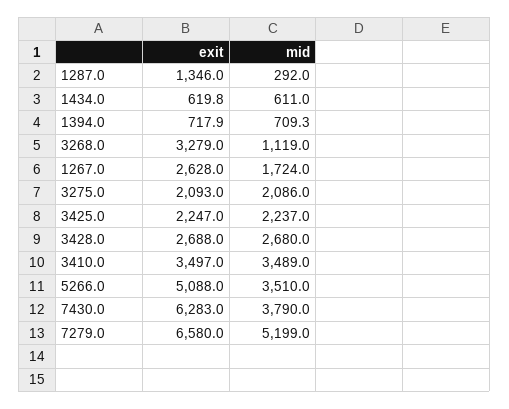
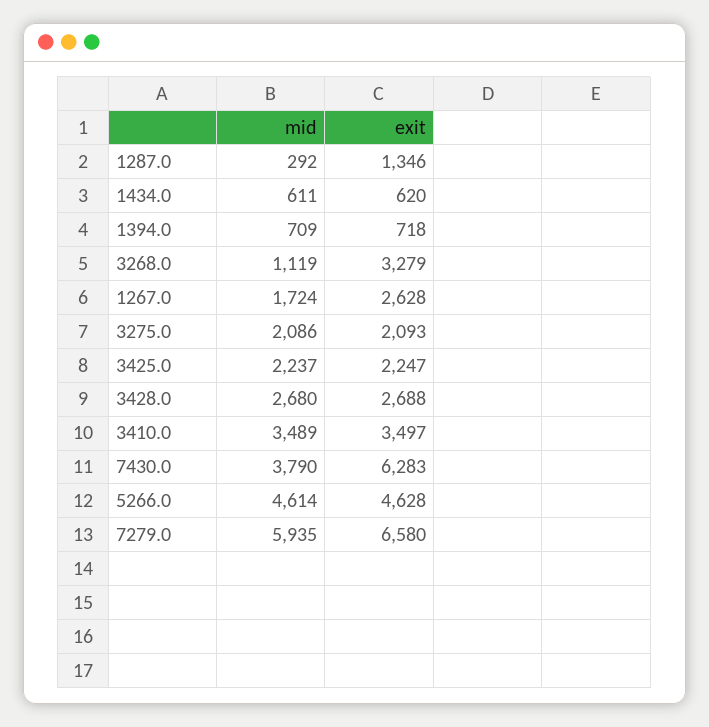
  {
    "exit": {
      "1287.0": 1346,
      "1434.0": 619.8,
      "1394.0": 717.9,
      "3268.0": 3279,
      "1267.0": 2628,
      "3275.0": 2093,
      "3425.0": 2247,
      "3428.0": 2688,
      "3410.0": 3497,
-     "5266.0": 5088,
+     "5266.0": 4628,
      "7430.0": 6283,
      "7279.0": 6580
    },
    "mid": {
      "1287.0": 292,
      "1434.0": 611,
      "1394.0": 709.3,
      "3268.0": 1119,
      "1267.0": 1724,
      "3275.0": 2086,
      "3425.0": 2237,
      "3428.0": 2680,
      "3410.0": 3489,
-     "5266.0": 3510,
+     "5266.0": 4614,
      "7430.0": 3790,
-     "7279.0": 5199
+     "7279.0": 5935
    }
  }

